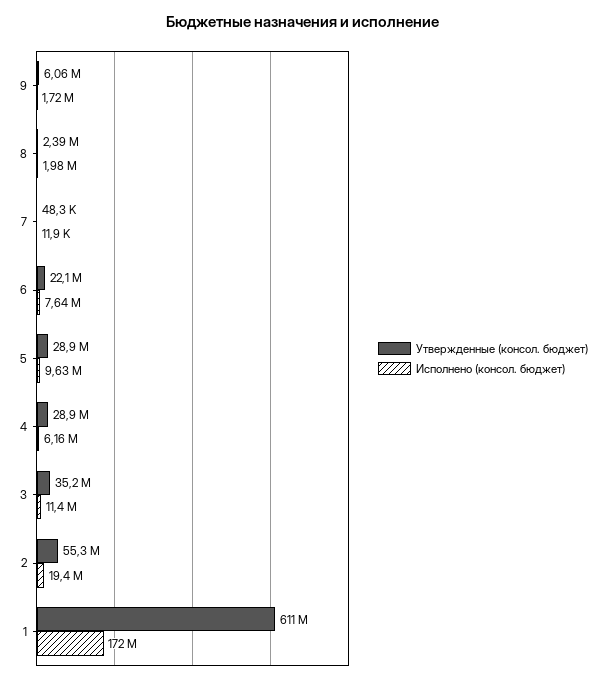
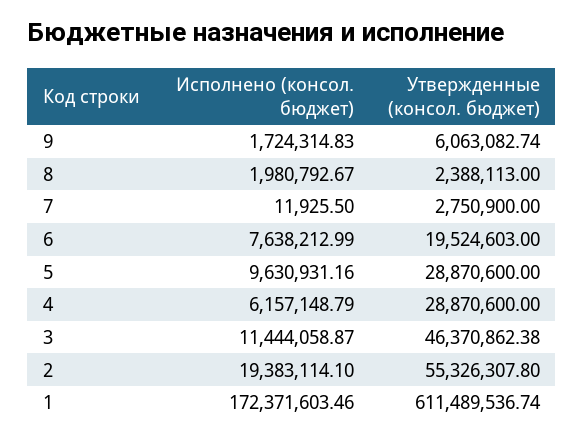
  {
    "Утвержденные (консол. бюджет)": {
      "9": 6063082.74,
      "8": 2388113,
-     "7": 48300,
+     "7": 2750900,
-     "6": 22100000,
+     "6": 19524603,
      "5": 28870600,
      "4": 28870600,
-     "3": 35200000,
+     "3": 46370862.38,
      "2": 55326307.8,
      "1": 611489536.74
    },
    "Исполнено (консол. бюджет)": {
      "9": 1724314.83,
      "8": 1980792.67,
      "7": 11925.5,
      "6": 7638212.99,
      "5": 9630931.16,
      "4": 6157148.79,
      "3": 11444058.87,
      "2": 19383114.1,
      "1": 172371603.46
    }
  }

